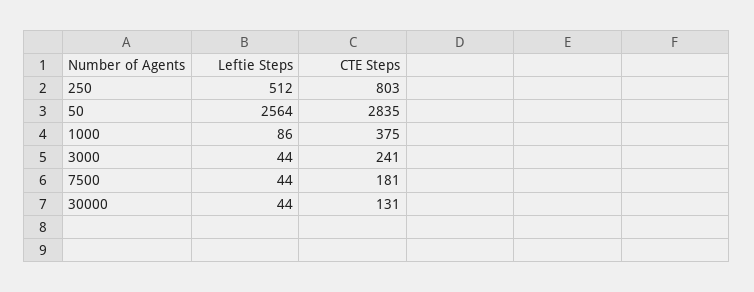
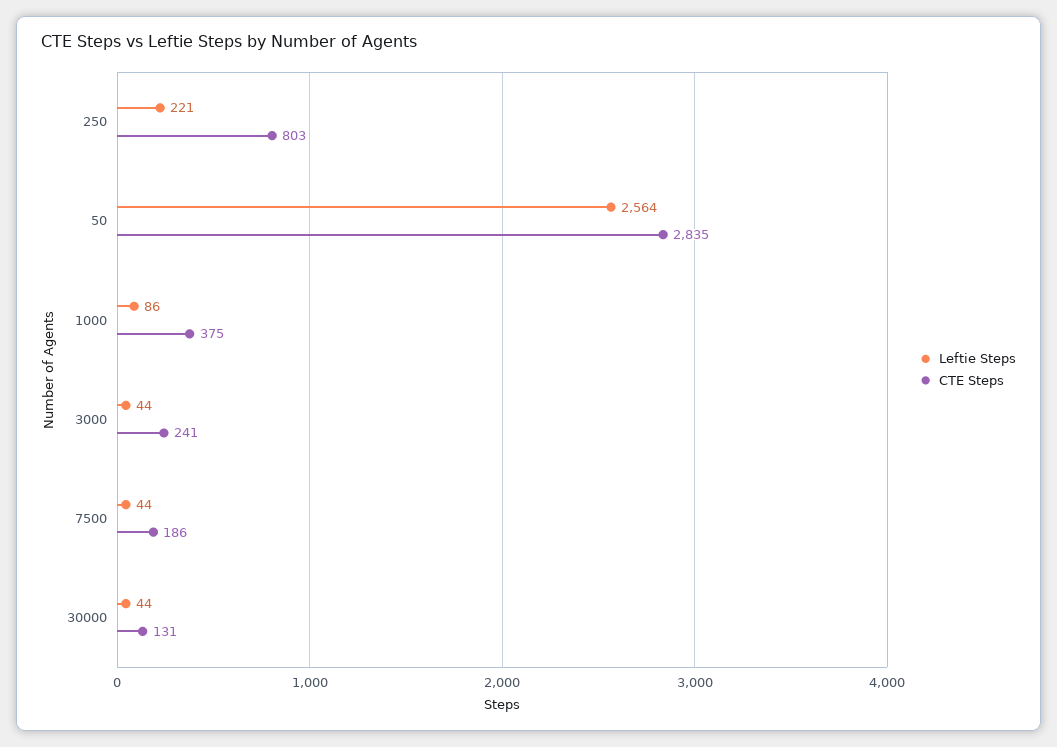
  {
    "Leftie Steps": {
-     "250": 512,
+     "250": 221,
      "50": 2564,
      "1000": 86,
      "3000": 44,
      "7500": 44,
      "30000": 44
    },
    "CTE Steps": {
      "250": 803,
      "50": 2835,
      "1000": 375,
      "3000": 241,
-     "7500": 181,
+     "7500": 186,
      "30000": 131
    }
  }

